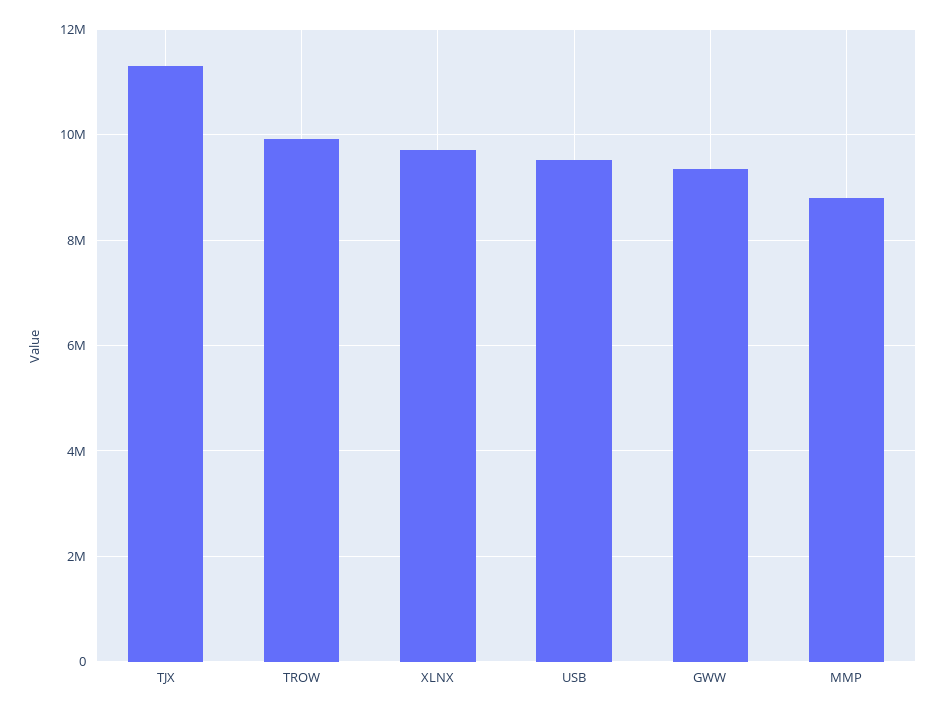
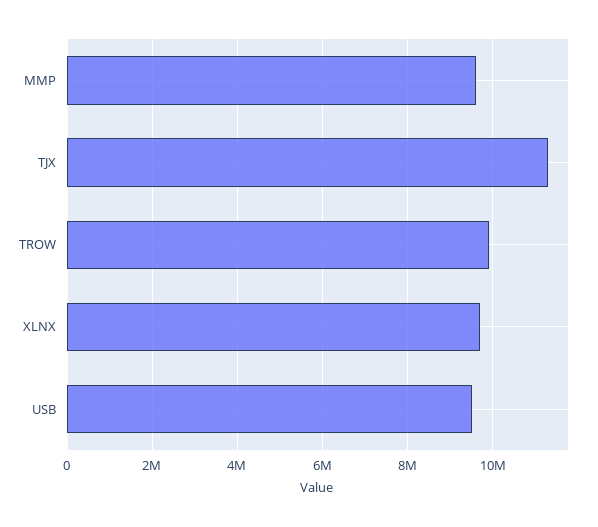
  {
    "TJX": 11400000,
    "TROW": 10000000,
    "XLNX": 9800000,
    "USB": 9600000,
-   "GWW": 9400000,
-   "MMP": 8800000
+   "MMP": 9600000
  }

